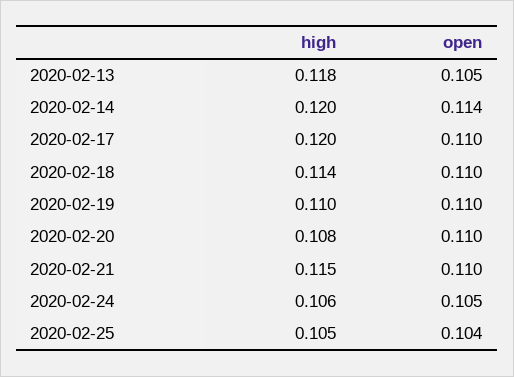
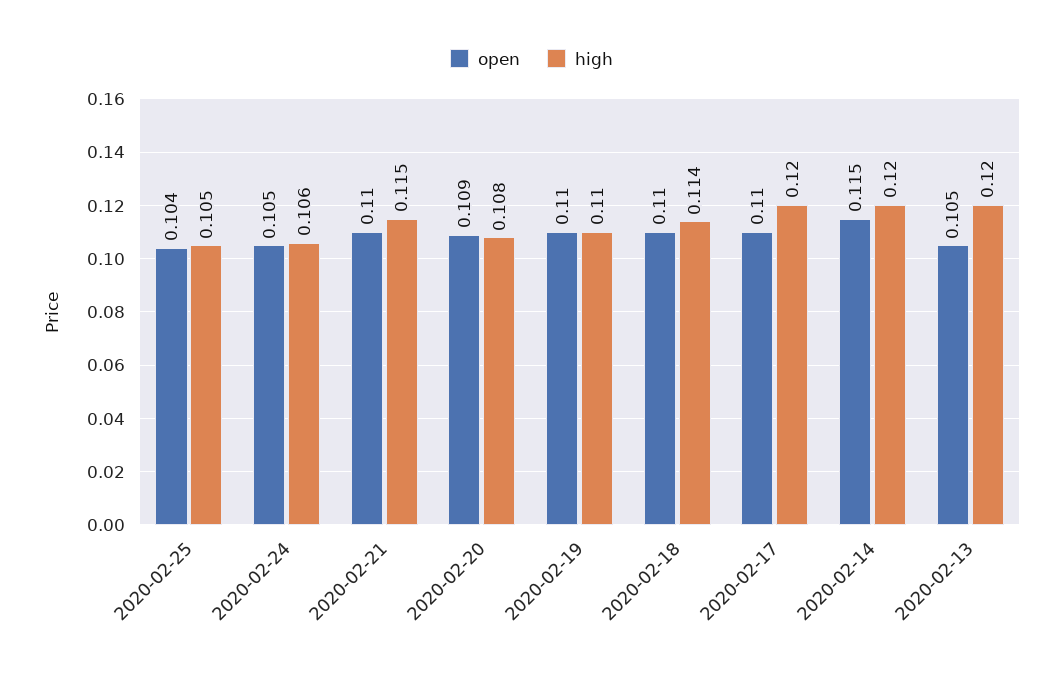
  {
    "high": {
-     "2020-02-13": 0.118,
+     "2020-02-13": 0.12,
      "2020-02-14": 0.12,
      "2020-02-17": 0.12,
      "2020-02-18": 0.114,
      "2020-02-19": 0.11,
      "2020-02-20": 0.108,
      "2020-02-21": 0.115,
      "2020-02-24": 0.106,
      "2020-02-25": 0.105
    },
    "open": {
      "2020-02-13": 0.105,
-     "2020-02-14": 0.114,
+     "2020-02-14": 0.115,
      "2020-02-17": 0.11,
      "2020-02-18": 0.11,
      "2020-02-19": 0.11,
-     "2020-02-20": 0.11,
+     "2020-02-20": 0.109,
      "2020-02-21": 0.11,
      "2020-02-24": 0.105,
      "2020-02-25": 0.104
    }
  }

